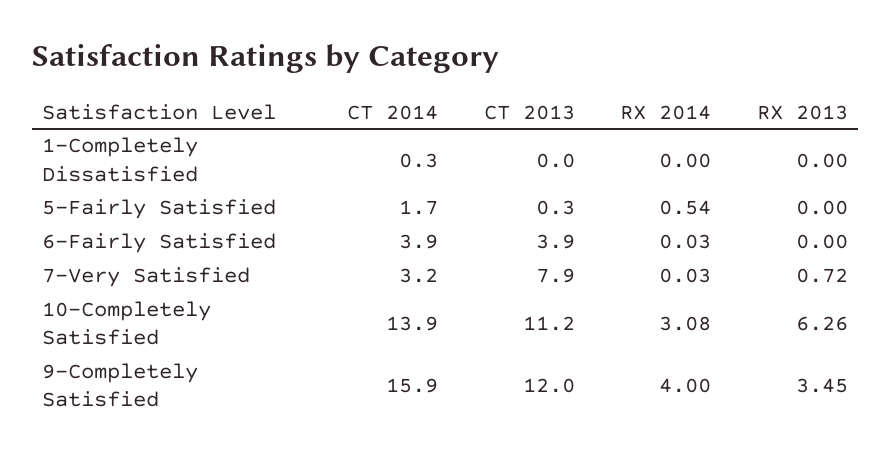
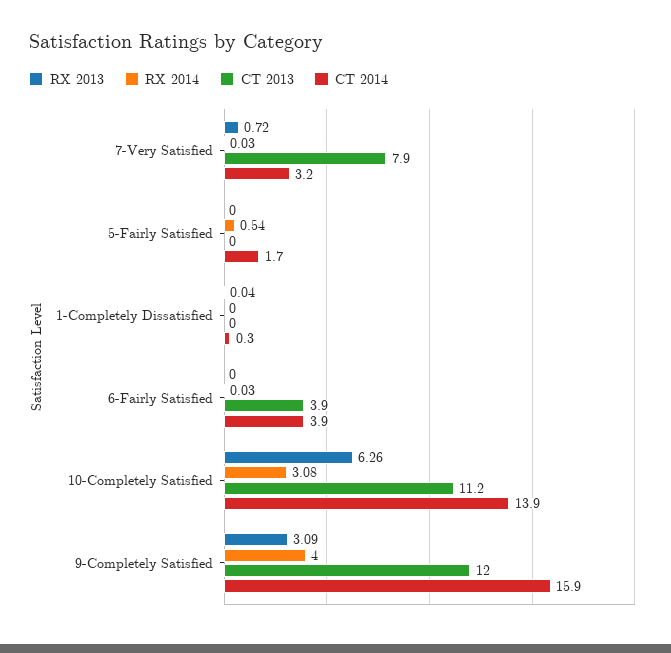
  {
    "CT 2014": {
      "1-Completely Dissatisfied": 0.3,
      "5-Fairly Satisfied": 1.7,
      "6-Fairly Satisfied": 3.9,
      "7-Very Satisfied": 3.2,
      "10-Completely Satisfied": 13.9,
      "9-Completely Satisfied": 15.9
    },
    "CT 2013": {
      "1-Completely Dissatisfied": 0,
-     "5-Fairly Satisfied": 0.3,
+     "5-Fairly Satisfied": 0,
      "6-Fairly Satisfied": 3.9,
      "7-Very Satisfied": 7.9,
      "10-Completely Satisfied": 11.2,
      "9-Completely Satisfied": 12
    },
    "RX 2014": {
      "1-Completely Dissatisfied": 0,
      "5-Fairly Satisfied": 0.54,
      "6-Fairly Satisfied": 0.03,
      "7-Very Satisfied": 0.03,
      "10-Completely Satisfied": 3.08,
      "9-Completely Satisfied": 4
    },
    "RX 2013": {
-     "1-Completely Dissatisfied": 0,
+     "1-Completely Dissatisfied": 0.04,
      "5-Fairly Satisfied": 0,
      "6-Fairly Satisfied": 0,
      "7-Very Satisfied": 0.72,
      "10-Completely Satisfied": 6.26,
-     "9-Completely Satisfied": 3.45
+     "9-Completely Satisfied": 3.09
    }
  }

